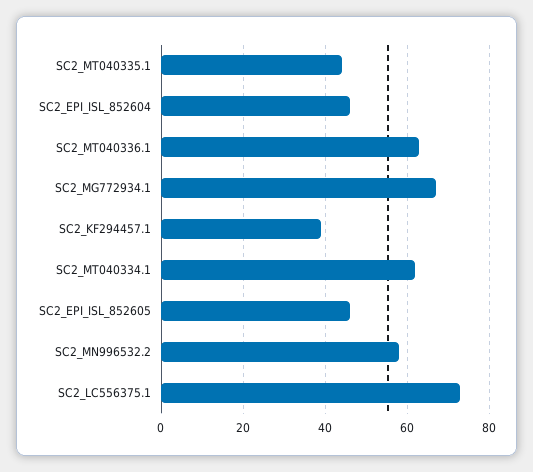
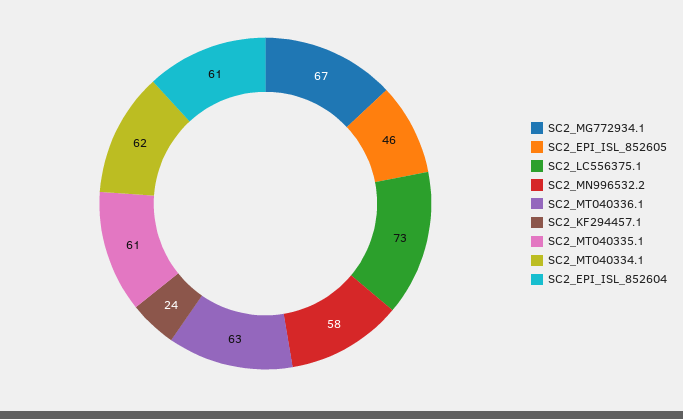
  {
-   "SC2_MT040335.1": 45,
+   "SC2_MT040335.1": 61,
-   "SC2_EPI_ISL_852604": 45,
+   "SC2_EPI_ISL_852604": 61,
    "SC2_MT040336.1": 63,
    "SC2_MG772934.1": 67,
-   "SC2_KF294457.1": 40,
+   "SC2_KF294457.1": 24,
    "SC2_MT040334.1": 62,
    "SC2_EPI_ISL_852605": 46,
    "SC2_MN996532.2": 58,
    "SC2_LC556375.1": 73
  }

